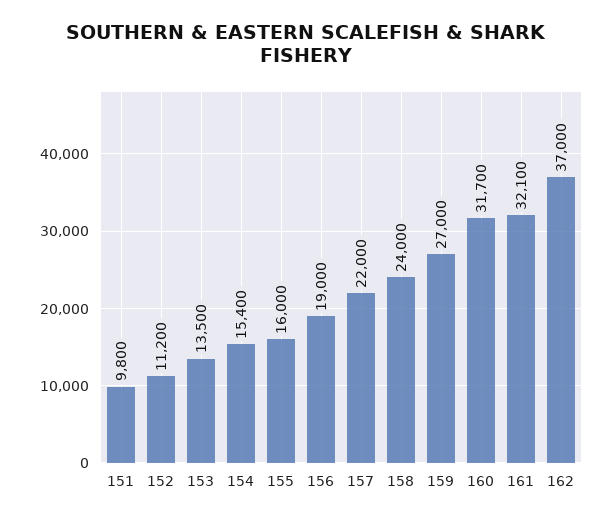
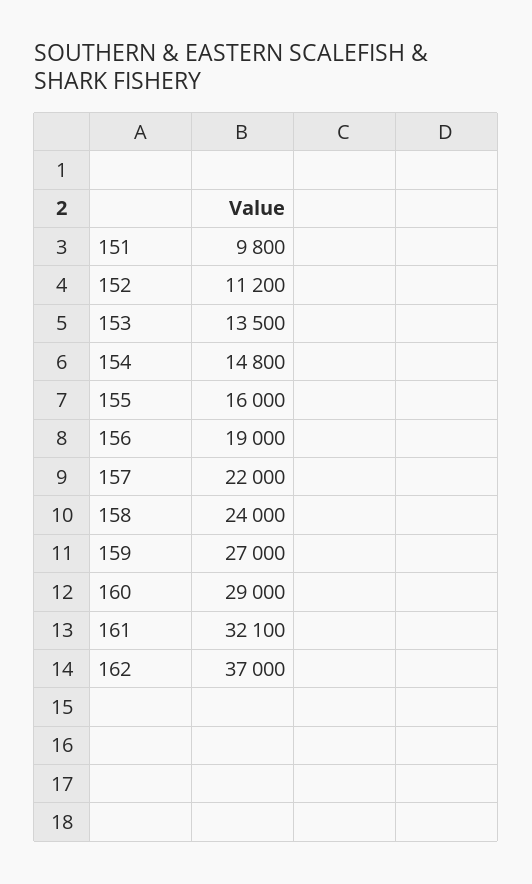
  {
    "151": 9800,
    "152": 11200,
    "153": 13500,
-   "154": 15400,
+   "154": 14800,
    "155": 16000,
    "156": 19000,
    "157": 22000,
    "158": 24000,
    "159": 27000,
-   "160": 31700,
+   "160": 29000,
    "161": 32100,
    "162": 37000
  }

